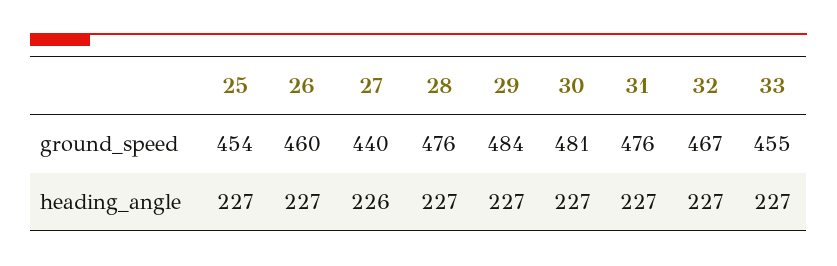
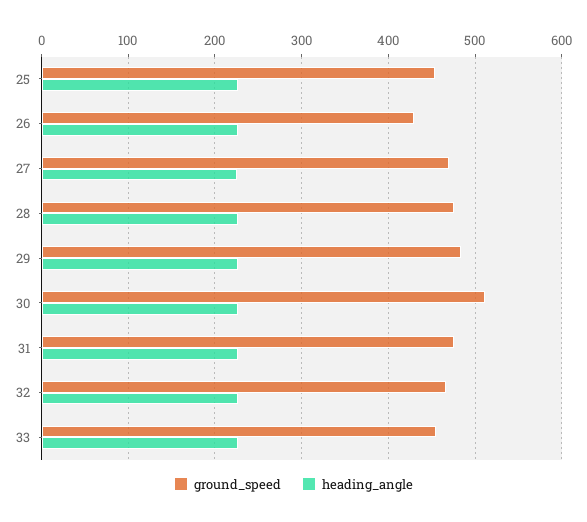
  {
    "ground_speed": {
      "25": 454,
-     "26": 460,
+     "26": 430,
-     "27": 440,
+     "27": 470,
      "28": 476,
      "29": 484,
-     "30": 481,
+     "30": 510,
      "31": 476,
      "32": 467,
      "33": 455
    },
    "heading_angle": {
      "25": 227,
      "26": 227,
      "27": 226,
      "28": 227,
      "29": 227,
      "30": 227,
      "31": 227,
      "32": 227,
      "33": 227
    }
  }

